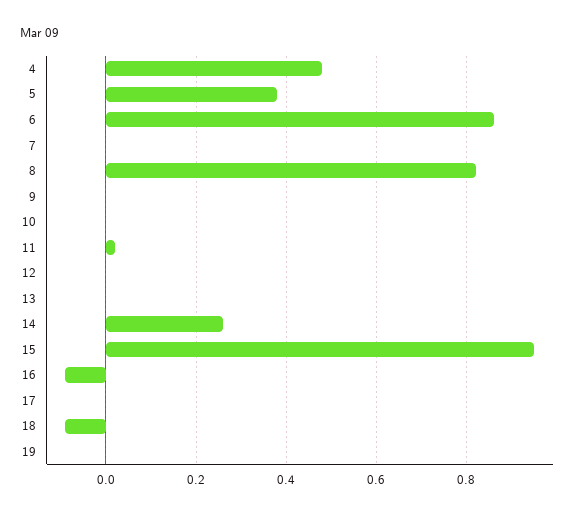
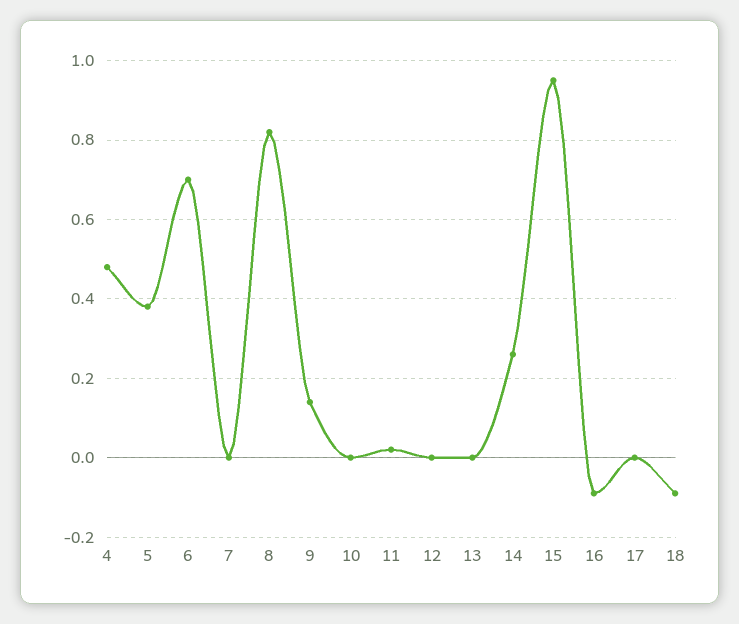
  {
    "4": 0.5,
    "5": 0.4,
-   "6": 0.85,
+   "6": 0.7,
    "7": 0,
    "8": 0.8,
-   "9": 0,
+   "9": 0.15,
    "10": 0,
    "11": 0,
    "12": 0,
    "13": 0,
    "14": 0.25,
    "15": 0.95,
    "16": -0.1,
    "17": 0,
-   "18": -0.1,
+   "18": -0.1
-   "19": 0
  }

